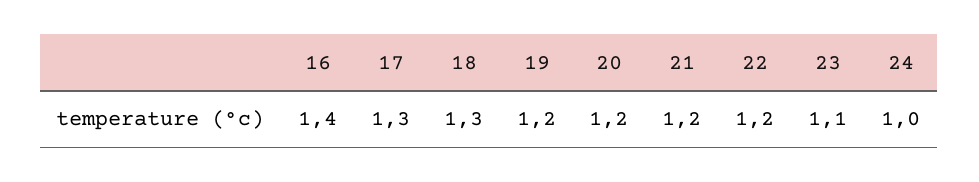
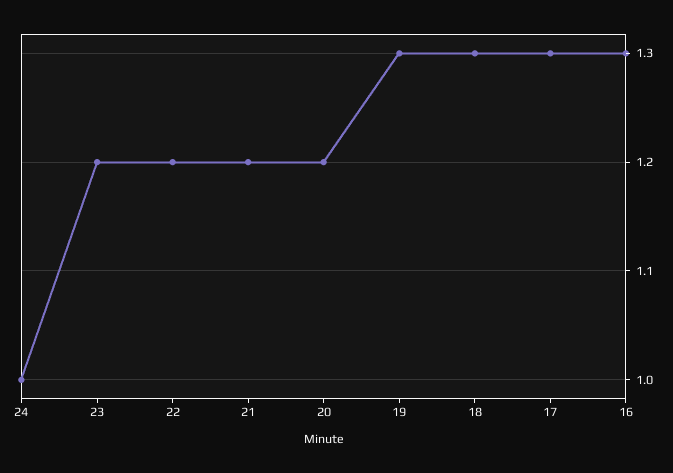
  {
-   "16": 1.4,
+   "16": 1.3,
    "17": 1.3,
    "18": 1.3,
-   "19": 1.2,
+   "19": 1.3,
    "20": 1.2,
    "21": 1.2,
    "22": 1.2,
-   "23": 1.1,
+   "23": 1.2,
    "24": 1
  }

